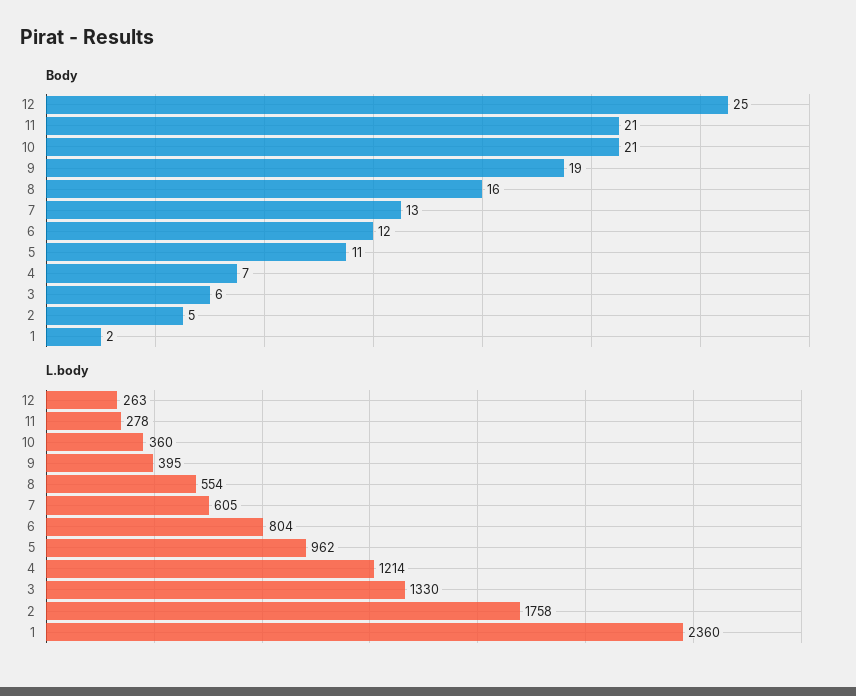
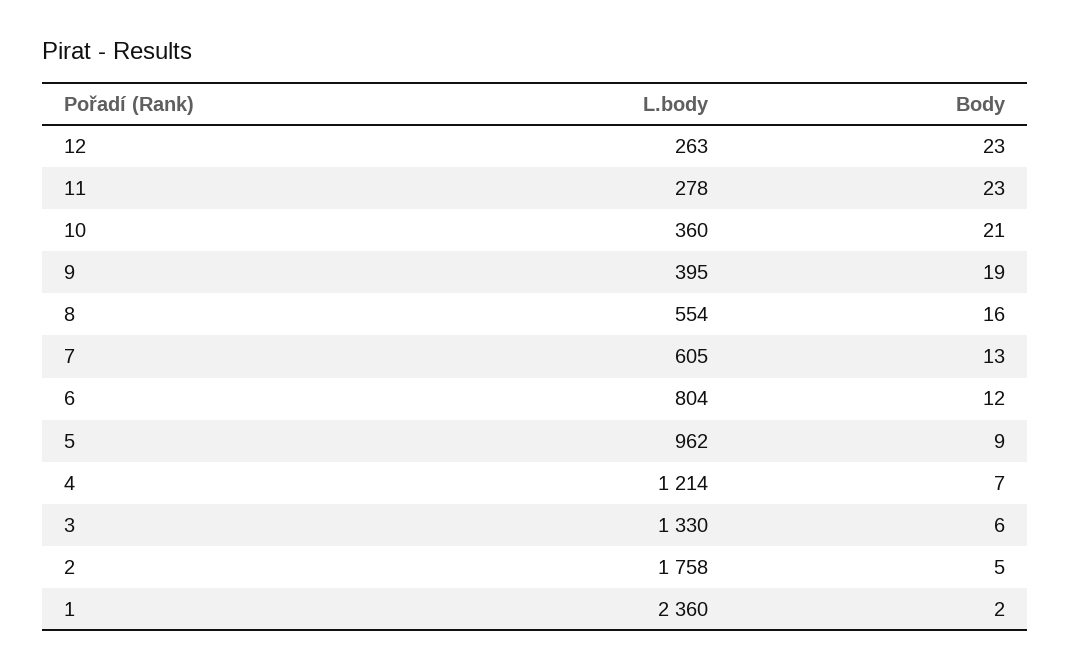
  {
    "Body": {
-     "12": 25,
+     "12": 23,
-     "11": 21,
+     "11": 23,
      "10": 21,
      "9": 19,
      "8": 16,
      "7": 13,
      "6": 12,
-     "5": 11,
+     "5": 9,
      "4": 7,
      "3": 6,
      "2": 5,
      "1": 2
    },
    "L.body": {
      "12": 263,
      "11": 278,
      "10": 360,
      "9": 395,
      "8": 554,
      "7": 605,
      "6": 804,
      "5": 962,
      "4": 1214,
      "3": 1330,
      "2": 1758,
      "1": 2360
    }
  }

